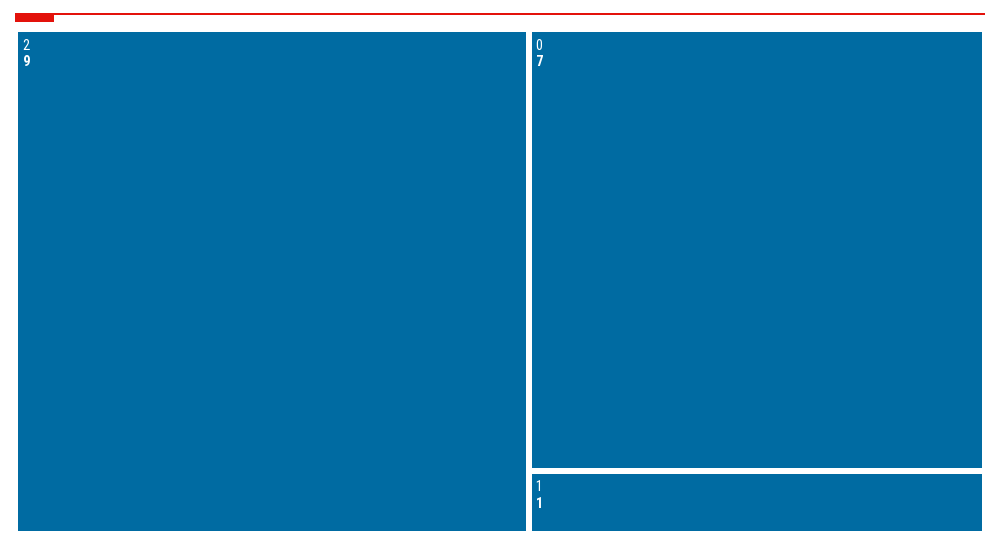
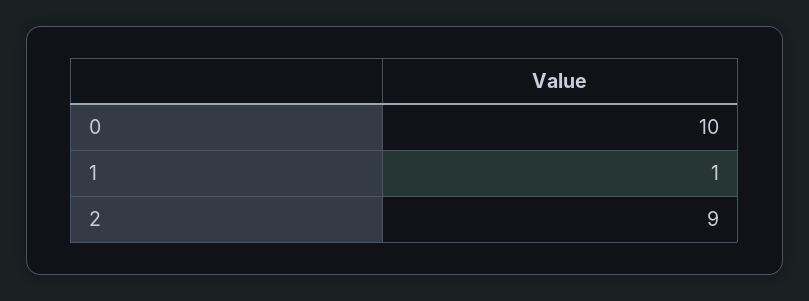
  {
    "2": 9,
-   "0": 7,
+   "0": 10,
    "1": 1
  }

